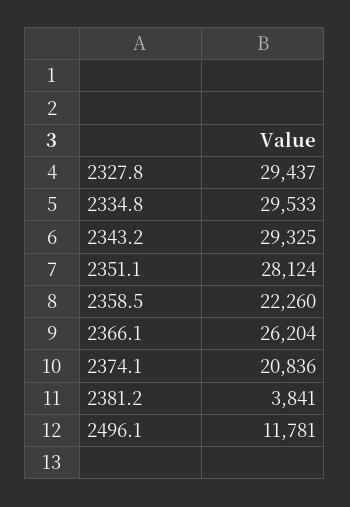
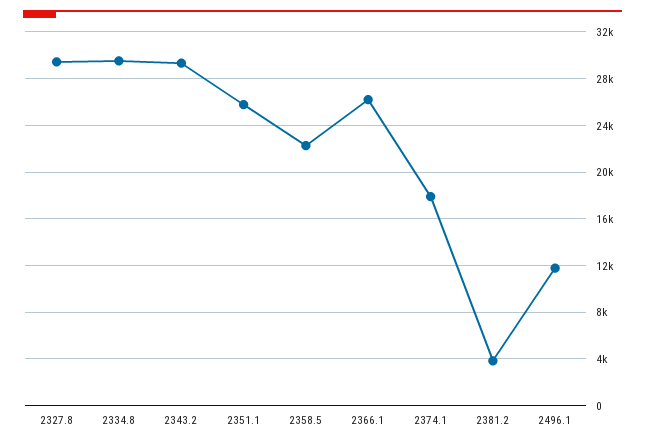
  {
    "2327.8": 29437,
    "2334.8": 29533,
    "2343.2": 29325,
-   "2351.1": 28124,
+   "2351.1": 26000,
    "2358.5": 22260,
    "2366.1": 26204,
-   "2374.1": 20836,
+   "2374.1": 18000,
    "2381.2": 3841,
    "2496.1": 11781
  }

